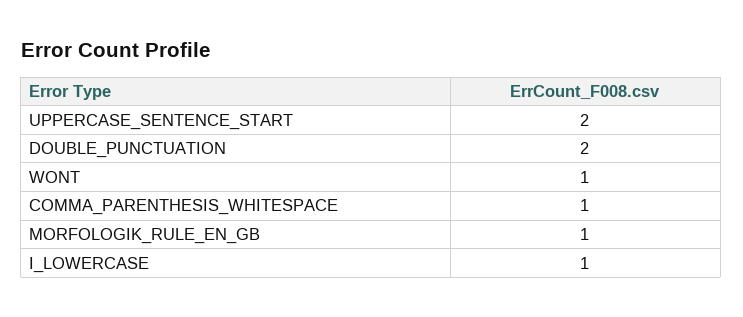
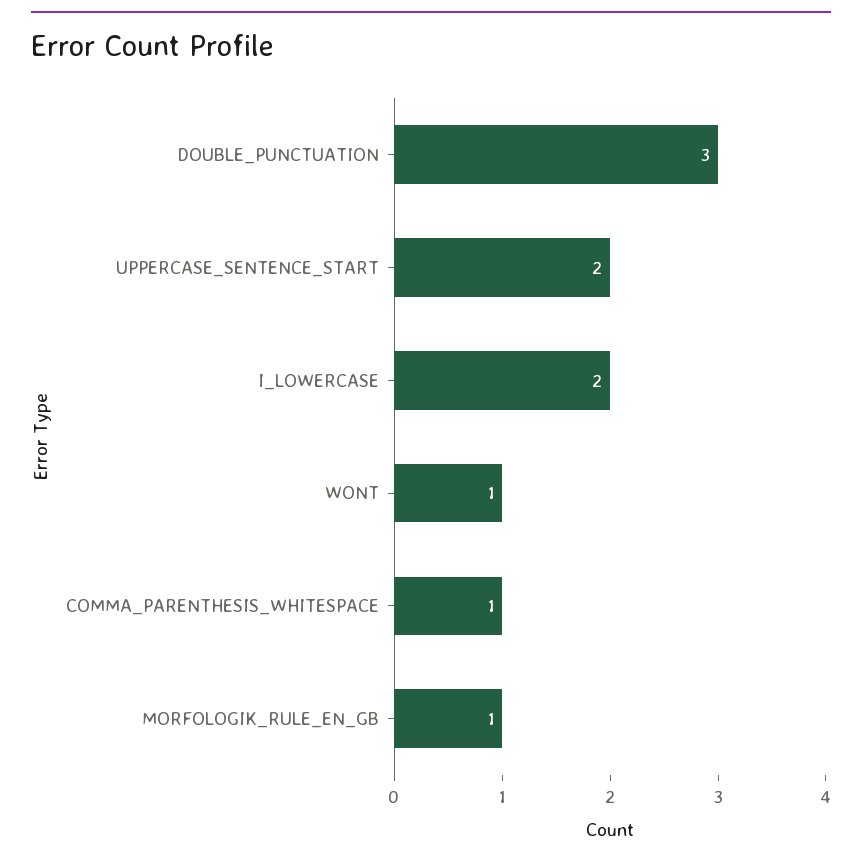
  {
    "UPPERCASE_SENTENCE_START": 2,
-   "DOUBLE_PUNCTUATION": 2,
+   "DOUBLE_PUNCTUATION": 3,
    "WONT": 1,
    "COMMA_PARENTHESIS_WHITESPACE": 1,
    "MORFOLOGIK_RULE_EN_GB": 1,
-   "I_LOWERCASE": 1
+   "I_LOWERCASE": 2
  }

